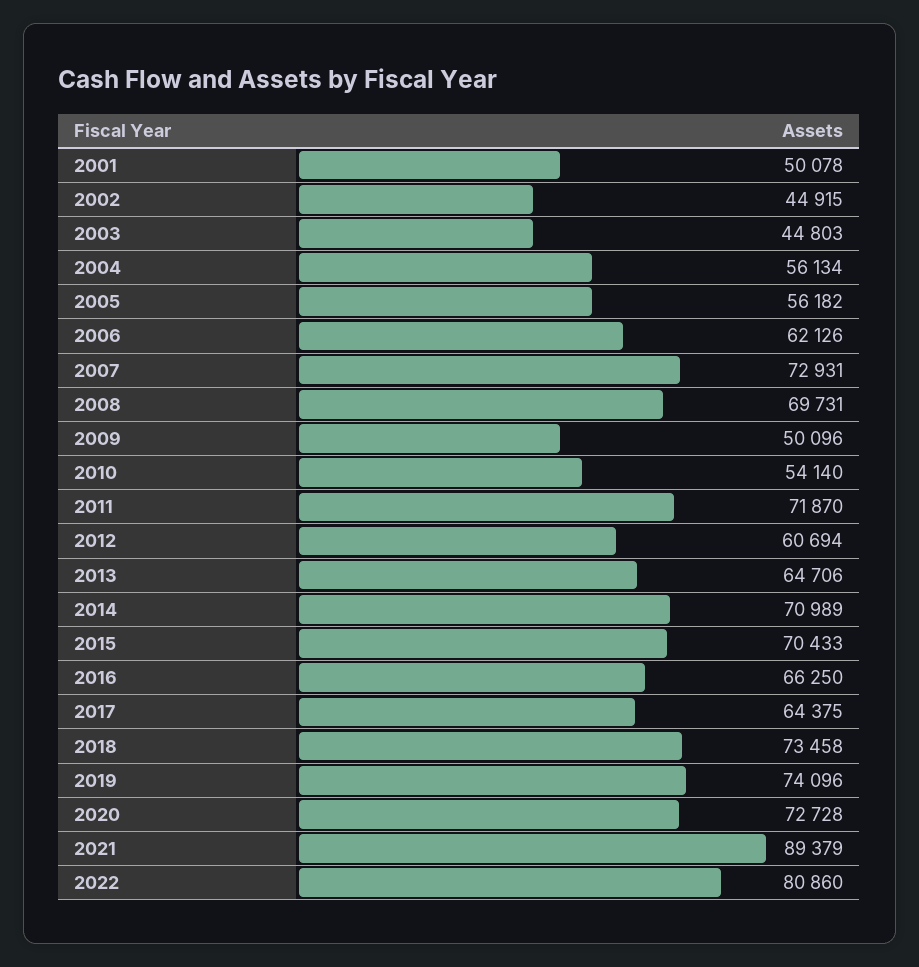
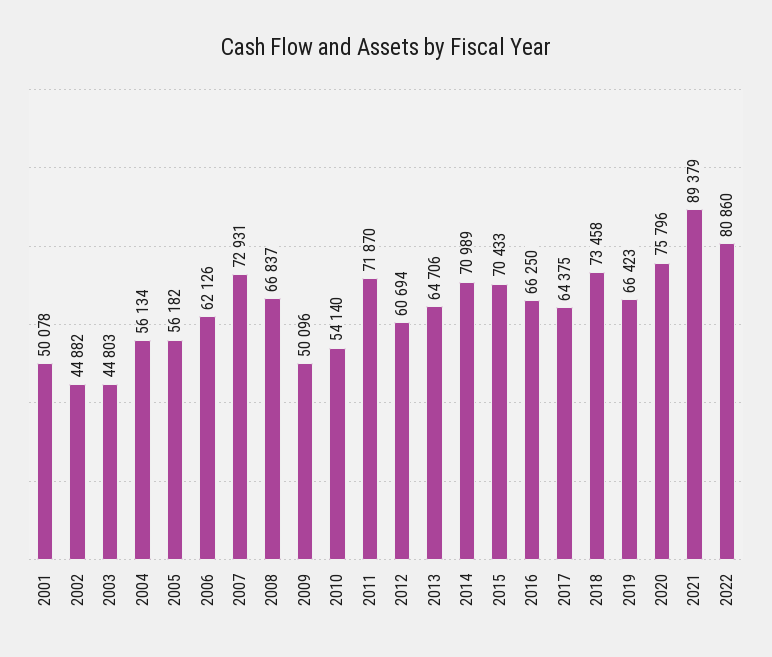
  {
    "2001": 50078,
-   "2002": 44915,
+   "2002": 44882,
    "2003": 44803,
    "2004": 56134,
    "2005": 56182,
    "2006": 62126,
    "2007": 72931,
-   "2008": 69731,
+   "2008": 66837,
    "2009": 50096,
    "2010": 54140,
    "2011": 71870,
    "2012": 60694,
    "2013": 64706,
    "2014": 70989,
    "2015": 70433,
    "2016": 66250,
    "2017": 64375,
    "2018": 73458,
-   "2019": 74096,
+   "2019": 66423,
-   "2020": 72728,
+   "2020": 75796,
    "2021": 89379,
    "2022": 80860
  }

